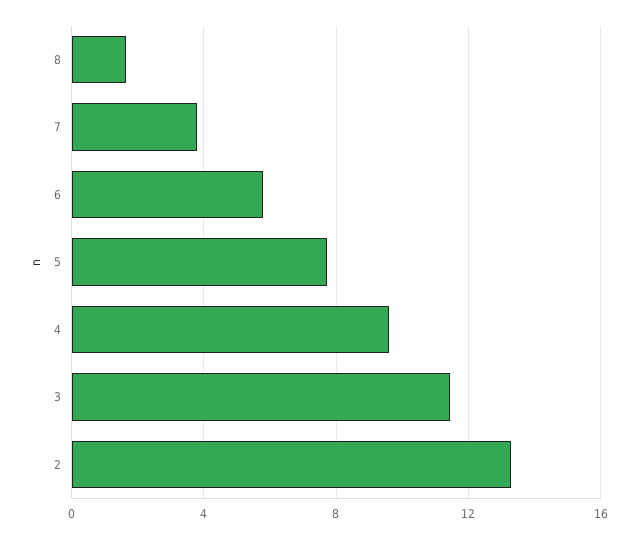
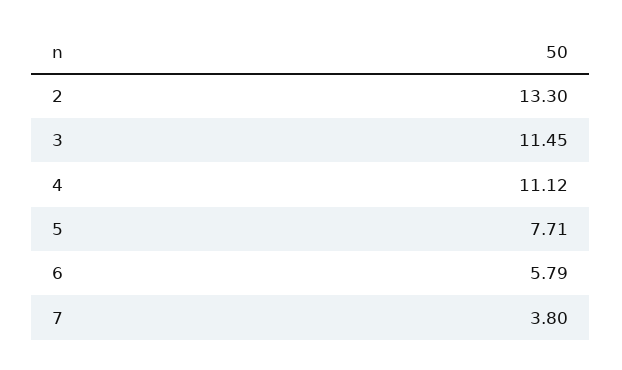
  {
-   "8": 1.5,
    "7": 3.8,
    "6": 5.79,
    "5": 7.71,
-   "4": 9.5,
+   "4": 11.12,
    "3": 11.45,
    "2": 13.3
  }

